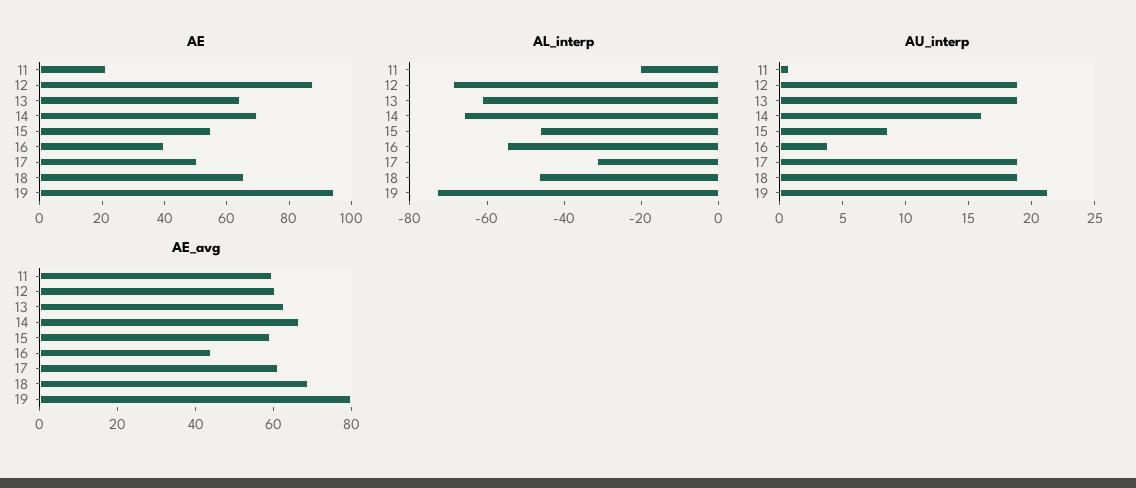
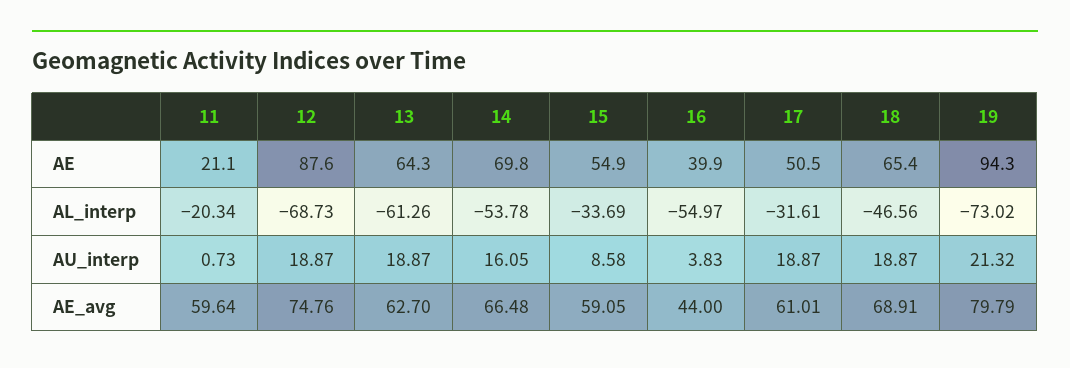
  {
    "AE": {
      "11": 21.1,
      "12": 87.6,
      "13": 64.3,
      "14": 69.8,
      "15": 54.9,
      "16": 39.9,
      "17": 50.5,
      "18": 65.4,
      "19": 94.3
    },
    "AL_interp": {
      "11": -20.34,
      "12": -68.73,
      "13": -61.26,
-     "14": -65,
+     "14": -53.78,
-     "15": -45,
+     "15": -33.69,
      "16": -54.97,
      "17": -31.61,
      "18": -46.56,
      "19": -73.02
    },
    "AU_interp": {
      "11": 0.73,
      "12": 18.87,
      "13": 18.87,
      "14": 16.05,
      "15": 8.58,
      "16": 3.83,
      "17": 18.87,
      "18": 18.87,
      "19": 21.32
    },
    "AE_avg": {
      "11": 59.64,
-     "12": 60,
+     "12": 74.76,
      "13": 62.7,
      "14": 66.48,
      "15": 59.05,
      "16": 44,
      "17": 61.01,
      "18": 68.91,
      "19": 79.79
    }
  }

